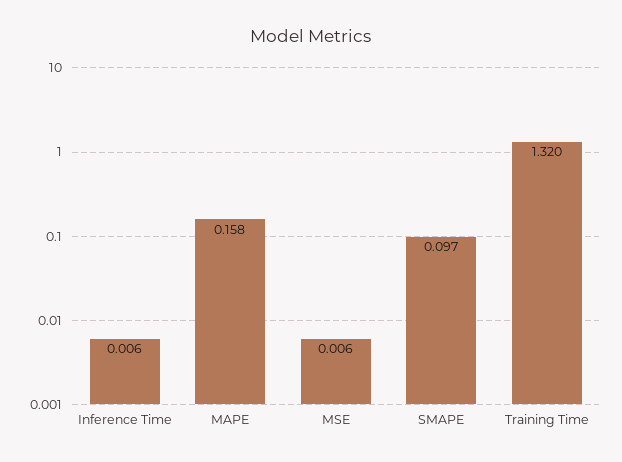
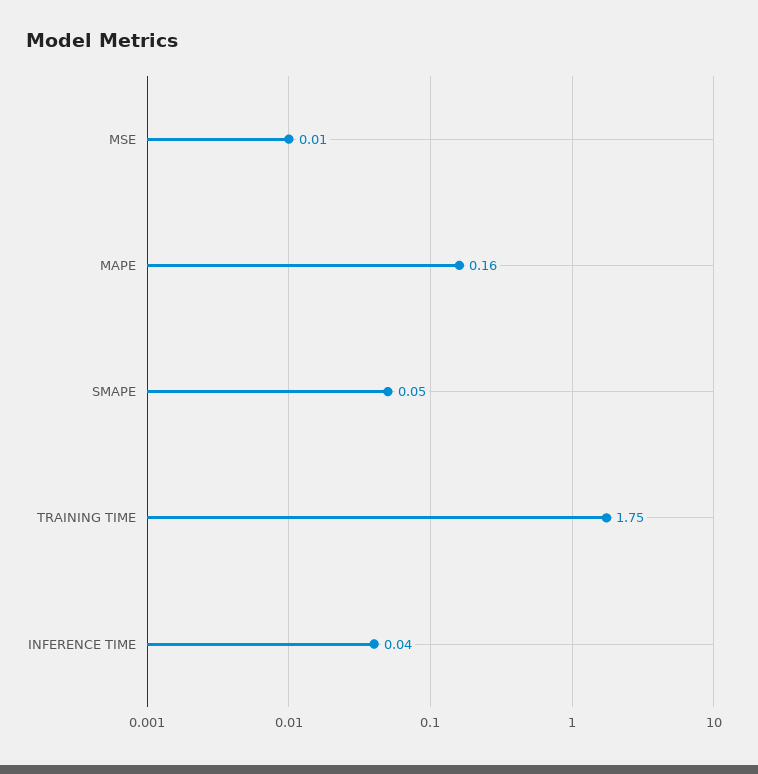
  {
-   "Inference Time": 0.006,
+   "Inference Time": 0.04,
    "MAPE": 0.158,
    "MSE": 0.006,
-   "SMAPE": 0.097,
+   "SMAPE": 0.05,
-   "Training Time": 1.32
+   "Training Time": 1.75
  }

